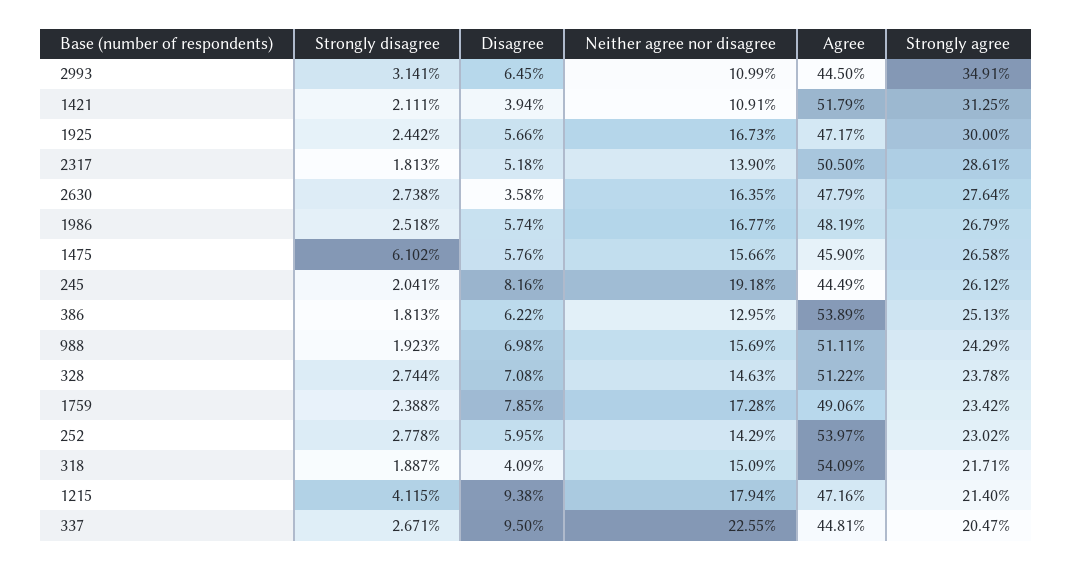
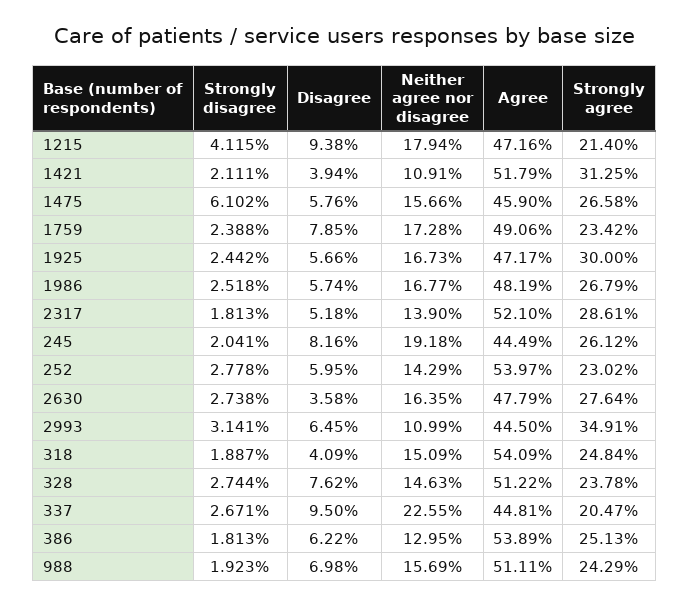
  {
    "Strongly disagree": {
      "2993": 3.141,
      "1421": 2.111,
      "1925": 2.442,
      "2317": 1.813,
      "2630": 2.738,
      "1986": 2.518,
      "1475": 6.102,
      "245": 2.041,
      "386": 1.813,
      "988": 1.923,
      "328": 2.744,
      "1759": 2.388,
      "252": 2.778,
      "318": 1.887,
      "1215": 4.115,
      "337": 2.671
    },
    "Disagree": {
      "2993": 6.45,
      "1421": 3.94,
      "1925": 5.66,
      "2317": 5.18,
      "2630": 3.58,
      "1986": 5.74,
      "1475": 5.76,
      "245": 8.16,
      "386": 6.22,
      "988": 6.98,
-     "328": 7.08,
+     "328": 7.62,
      "1759": 7.85,
      "252": 5.95,
      "318": 4.09,
      "1215": 9.38,
      "337": 9.5
    },
    "Neither agree nor disagree": {
      "2993": 10.99,
      "1421": 10.91,
      "1925": 16.73,
      "2317": 13.9,
      "2630": 16.35,
      "1986": 16.77,
      "1475": 15.66,
      "245": 19.18,
      "386": 12.95,
      "988": 15.69,
      "328": 14.63,
      "1759": 17.28,
      "252": 14.29,
      "318": 15.09,
      "1215": 17.94,
      "337": 22.55
    },
    "Agree": {
      "2993": 44.5,
      "1421": 51.79,
      "1925": 47.17,
-     "2317": 50.5,
+     "2317": 52.1,
      "2630": 47.79,
      "1986": 48.19,
      "1475": 45.9,
      "245": 44.49,
      "386": 53.89,
      "988": 51.11,
      "328": 51.22,
      "1759": 49.06,
      "252": 53.97,
      "318": 54.09,
      "1215": 47.16,
      "337": 44.81
    },
    "Strongly agree": {
      "2993": 34.91,
      "1421": 31.25,
      "1925": 30,
      "2317": 28.61,
      "2630": 27.64,
      "1986": 26.79,
      "1475": 26.58,
      "245": 26.12,
      "386": 25.13,
      "988": 24.29,
      "328": 23.78,
      "1759": 23.42,
      "252": 23.02,
-     "318": 21.71,
+     "318": 24.84,
      "1215": 21.4,
      "337": 20.47
    }
  }

